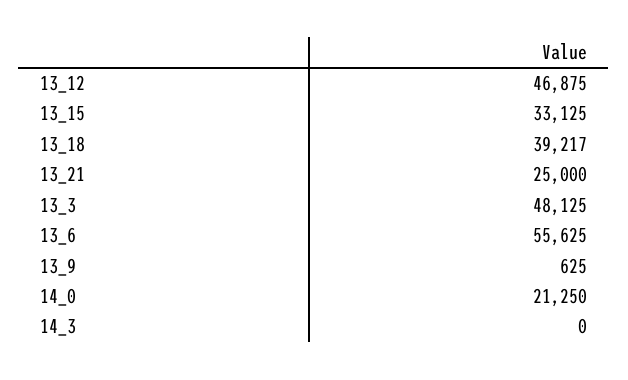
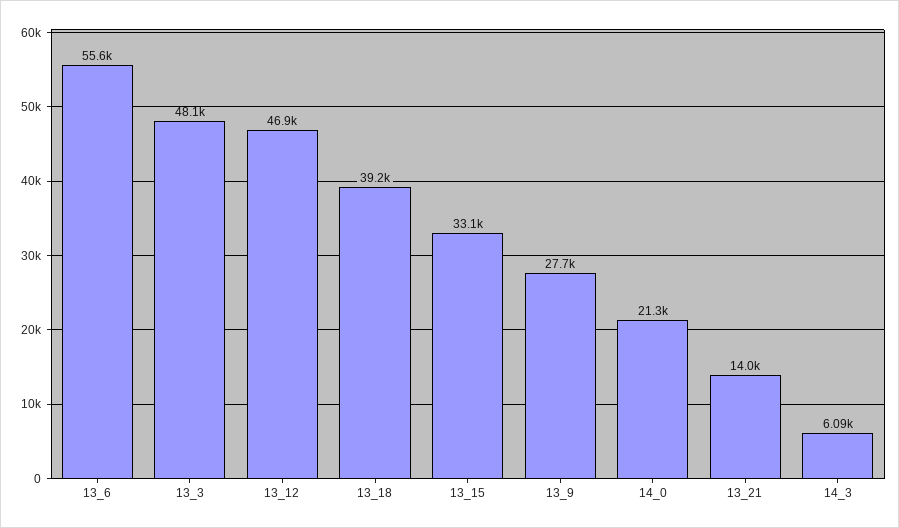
  {
    "13_12": 46875,
    "13_15": 33125,
    "13_18": 39217,
-   "13_21": 25000,
+   "13_21": 14000,
    "13_3": 48125,
    "13_6": 55625,
-   "13_9": 625,
+   "13_9": 27700,
    "14_0": 21250,
-   "14_3": 0
+   "14_3": 6090
  }

